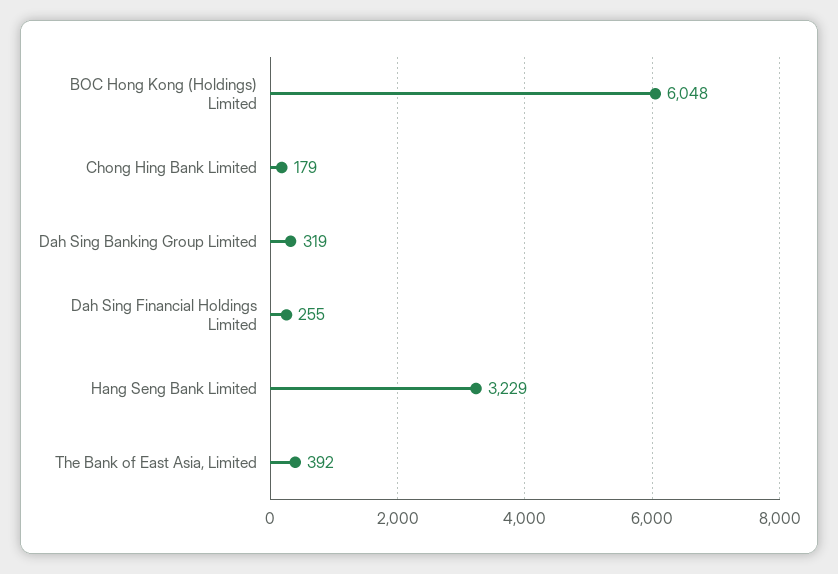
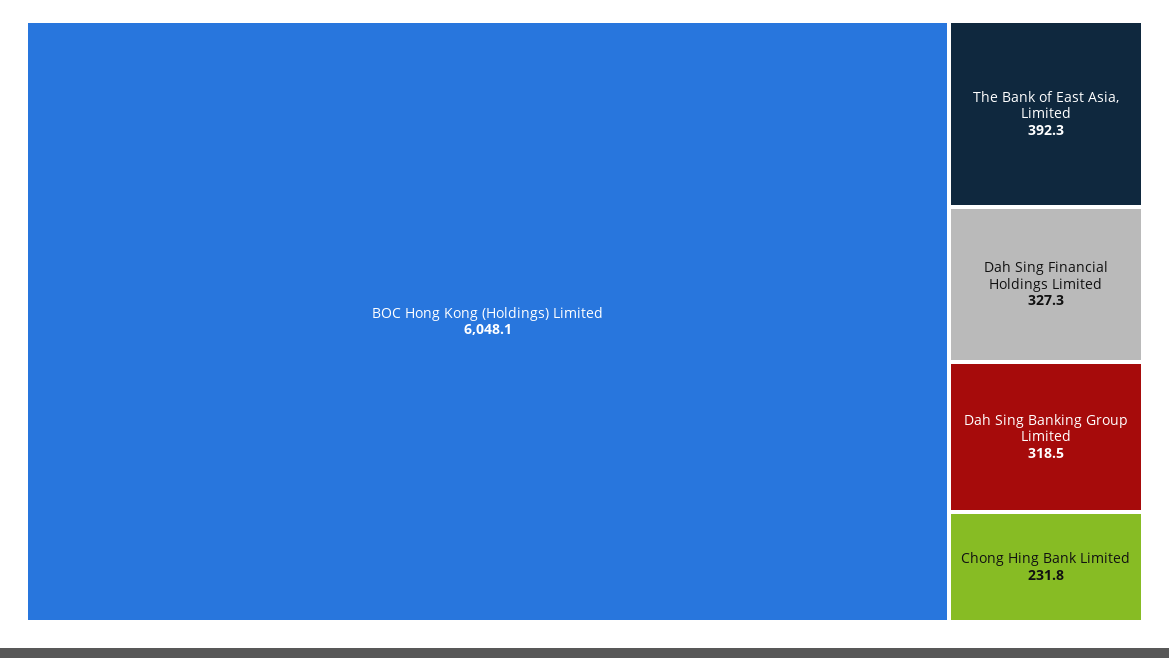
  {
    "BOC Hong Kong (Holdings) Limited": 6048.1,
-   "Chong Hing Bank Limited": 179,
+   "Chong Hing Bank Limited": 231.8,
    "Dah Sing Banking Group Limited": 318.5,
-   "Dah Sing Financial Holdings Limited": 255,
+   "Dah Sing Financial Holdings Limited": 327.3,
-   "Hang Seng Bank Limited": 3229,
    "The Bank of East Asia, Limited": 392.3
  }

